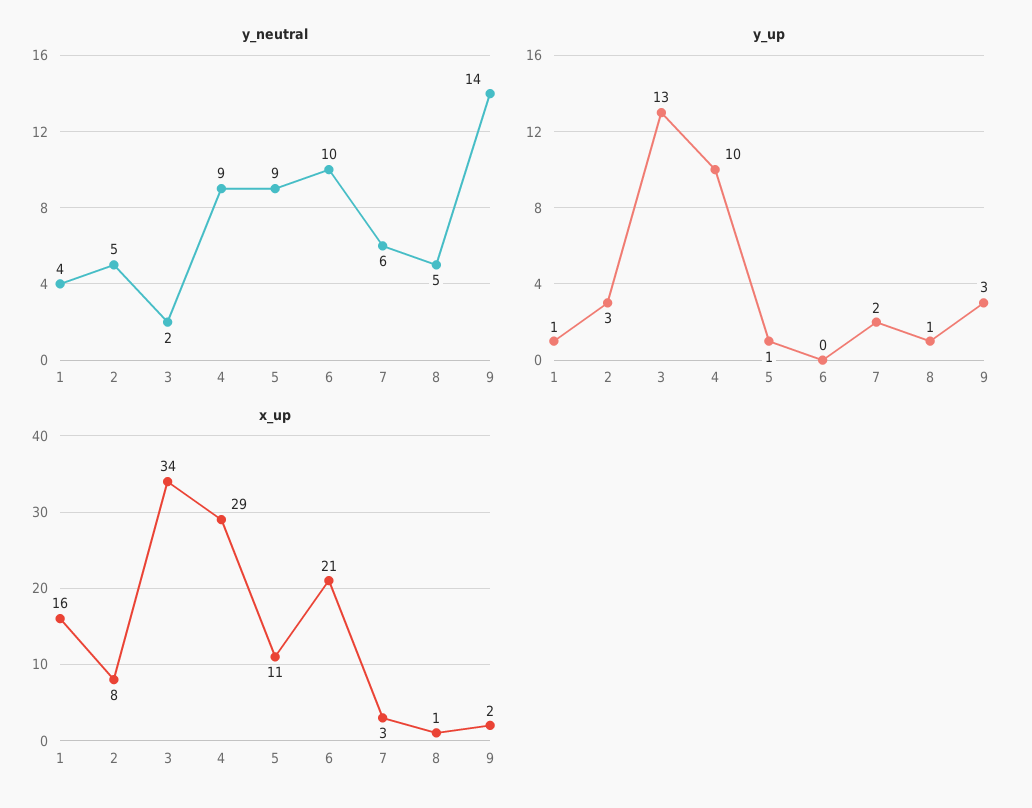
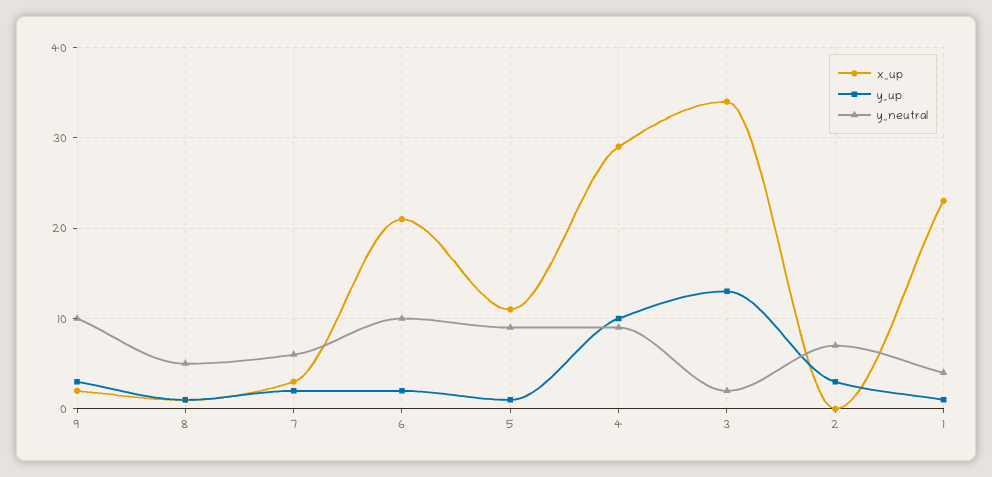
  {
    "y_neutral": {
      "1": 4,
-     "2": 5,
+     "2": 7,
      "3": 2,
      "4": 9,
      "5": 9,
      "6": 10,
      "7": 6,
      "8": 5,
-     "9": 14
+     "9": 10
    },
    "y_up": {
      "1": 1,
      "2": 3,
      "3": 13,
      "4": 10,
      "5": 1,
-     "6": 0,
+     "6": 2,
      "7": 2,
      "8": 1,
      "9": 3
    },
    "x_up": {
-     "1": 16,
+     "1": 23,
-     "2": 8,
+     "2": 0,
      "3": 34,
      "4": 29,
      "5": 11,
      "6": 21,
      "7": 3,
      "8": 1,
      "9": 2
    }
  }

